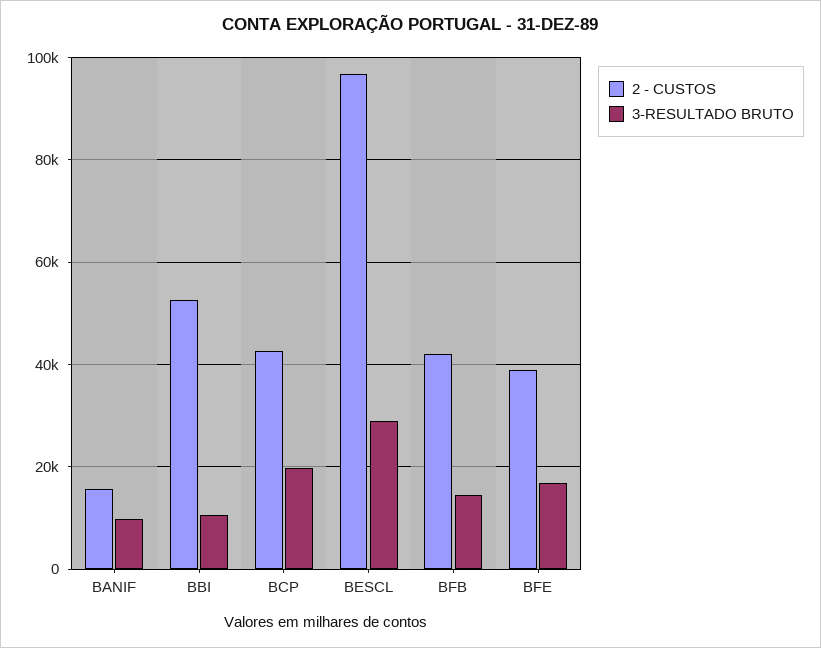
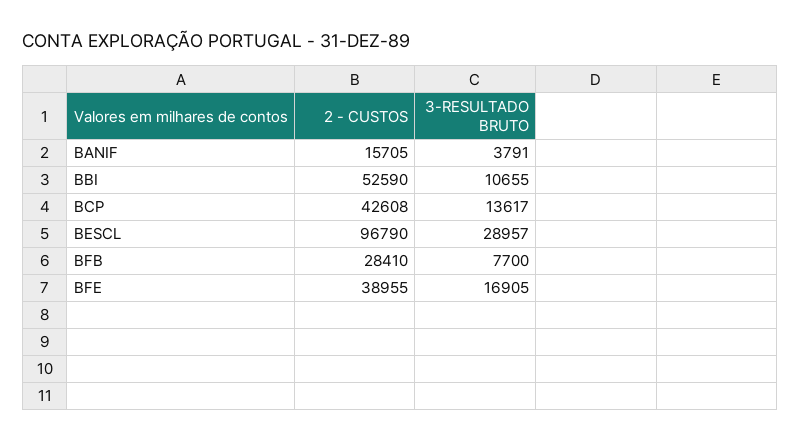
  {
    "2 - CUSTOS": {
      "BANIF": 15705,
      "BBI": 52590,
      "BCP": 42608,
      "BESCL": 96790,
-     "BFB": 42000,
+     "BFB": 28410,
      "BFE": 38955
    },
    "3-RESULTADO BRUTO": {
-     "BANIF": 10000,
+     "BANIF": 3791,
      "BBI": 10655,
-     "BCP": 20000,
+     "BCP": 13617,
      "BESCL": 28957,
-     "BFB": 14000,
+     "BFB": 7700,
      "BFE": 16905
    }
  }

